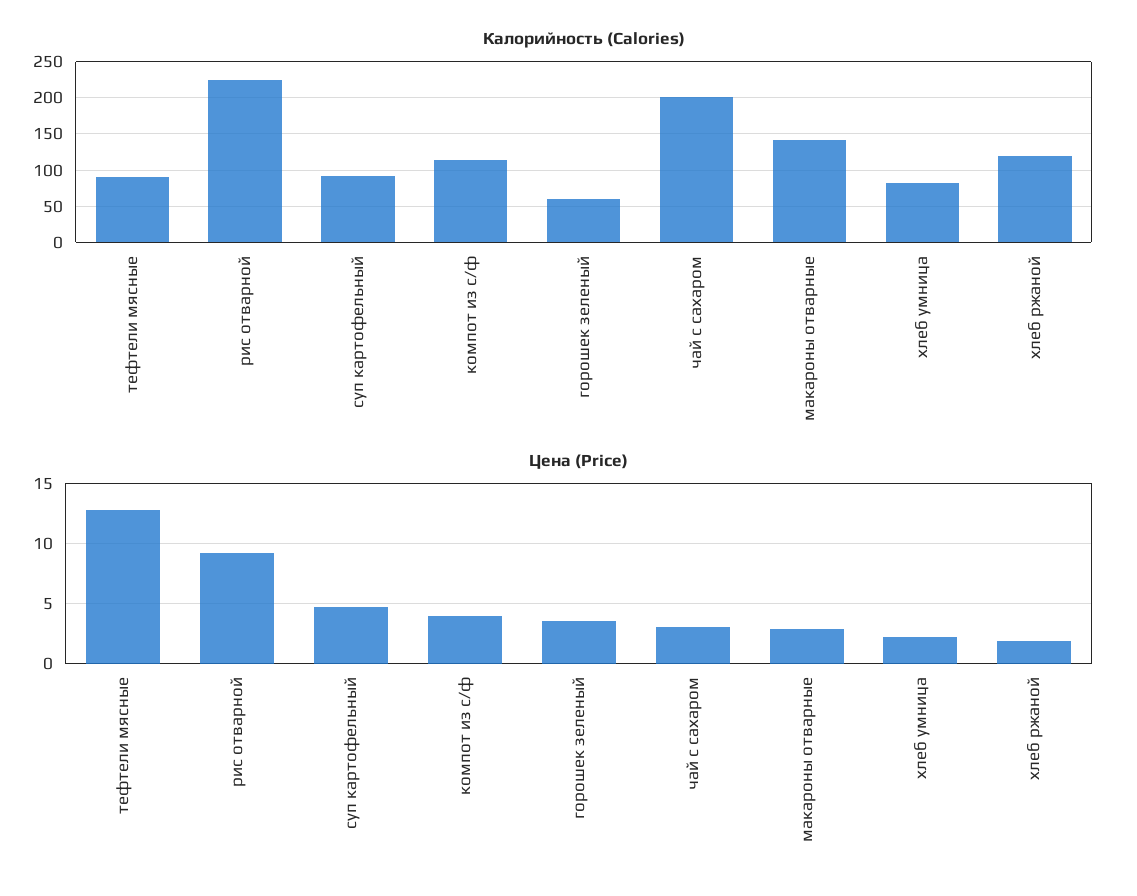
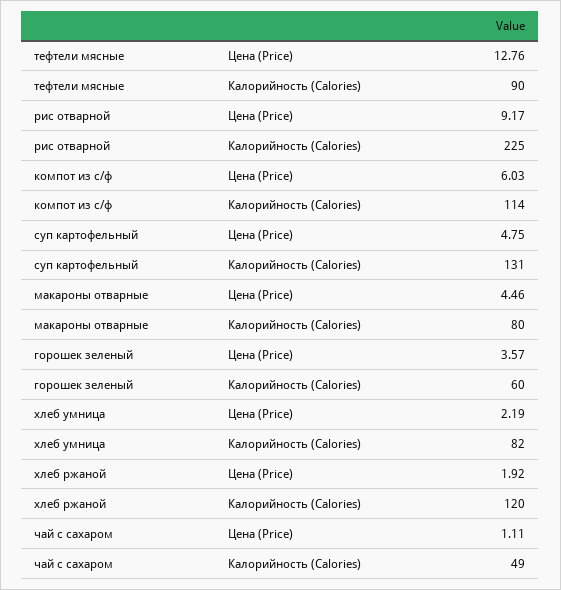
  {
    "Калорийность (Calories)": {
      "тефтели мясные": 90,
      "рис отварной": 225,
-     "суп картофельный": 90,
+     "суп картофельный": 131,
      "компот из с/ф": 114,
      "горошек зеленый": 60,
-     "чай с сахаром": 200,
+     "чай с сахаром": 49,
-     "макароны отварные": 140,
+     "макароны отварные": 80,
      "хлеб умница": 82,
      "хлеб ржаной": 120
    },
    "Цена (Price)": {
      "тефтели мясные": 12.76,
      "рис отварной": 9.17,
      "суп картофельный": 4.75,
-     "компот из с/ф": 4,
+     "компот из с/ф": 6.03,
      "горошек зеленый": 3.57,
-     "чай с сахаром": 3,
+     "чай с сахаром": 1.11,
-     "макароны отварные": 3,
+     "макароны отварные": 4.46,
      "хлеб умница": 2.19,
      "хлеб ржаной": 1.92
    }
  }

